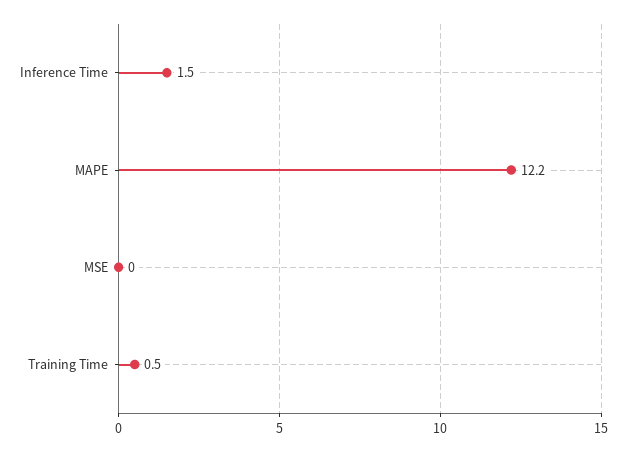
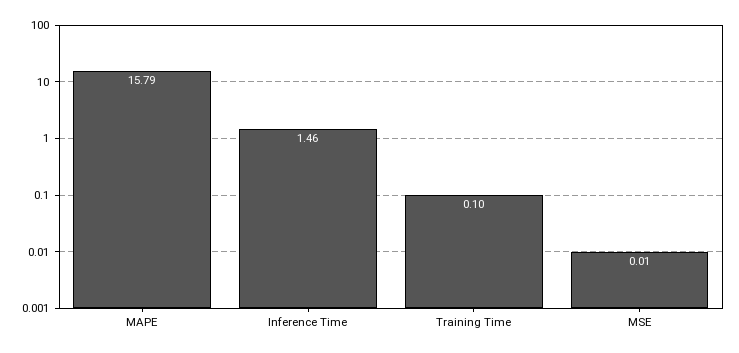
  {
    "Inference Time": 1.46,
-   "MAPE": 12.2,
+   "MAPE": 15.79,
    "MSE": 0.01,
-   "Training Time": 0.5
+   "Training Time": 0.1
  }

